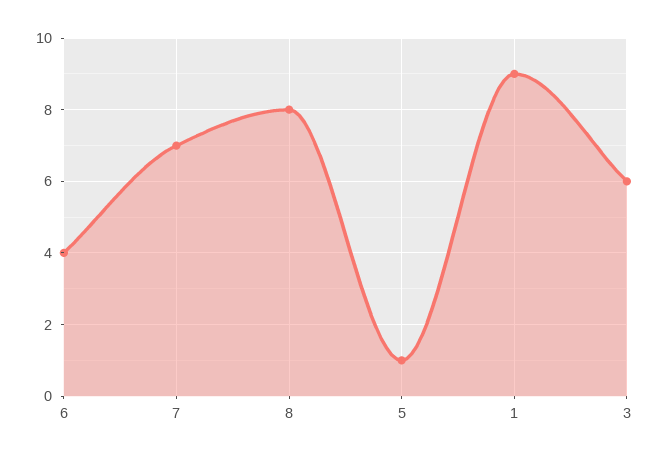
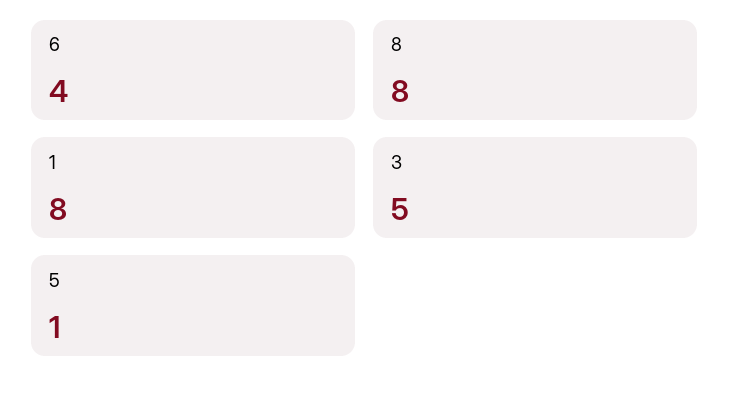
  {
    "6": 4,
-   "7": 7,
    "8": 8,
    "5": 1,
-   "1": 9,
+   "1": 8,
-   "3": 6
+   "3": 5
  }

